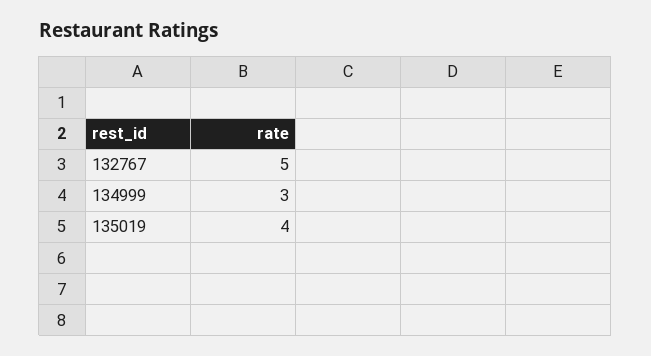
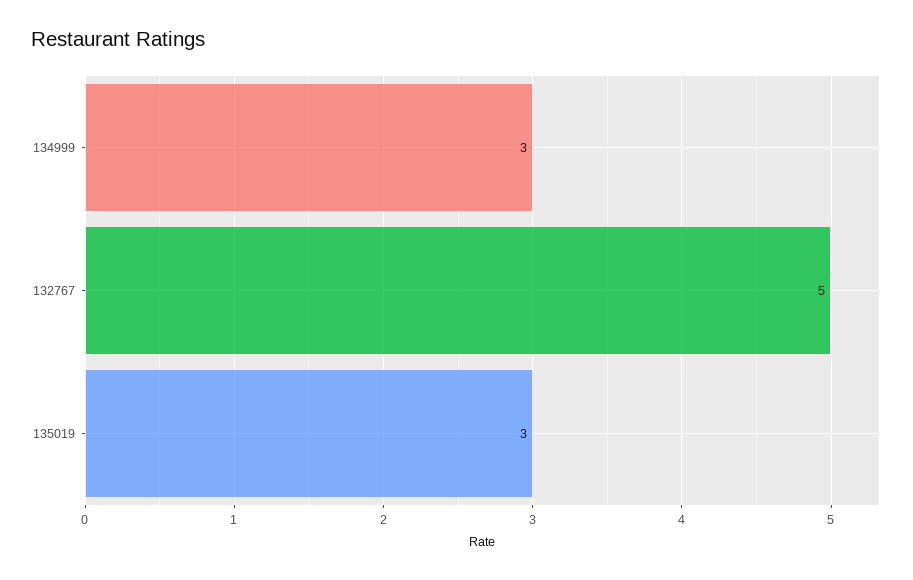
  {
    "132767": 5,
    "134999": 3,
-   "135019": 4
+   "135019": 3
  }

